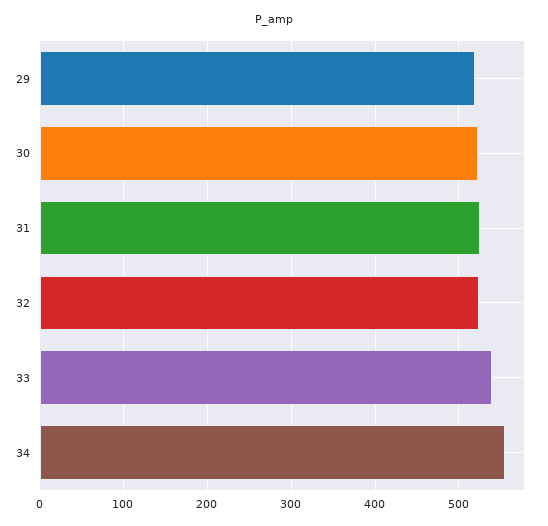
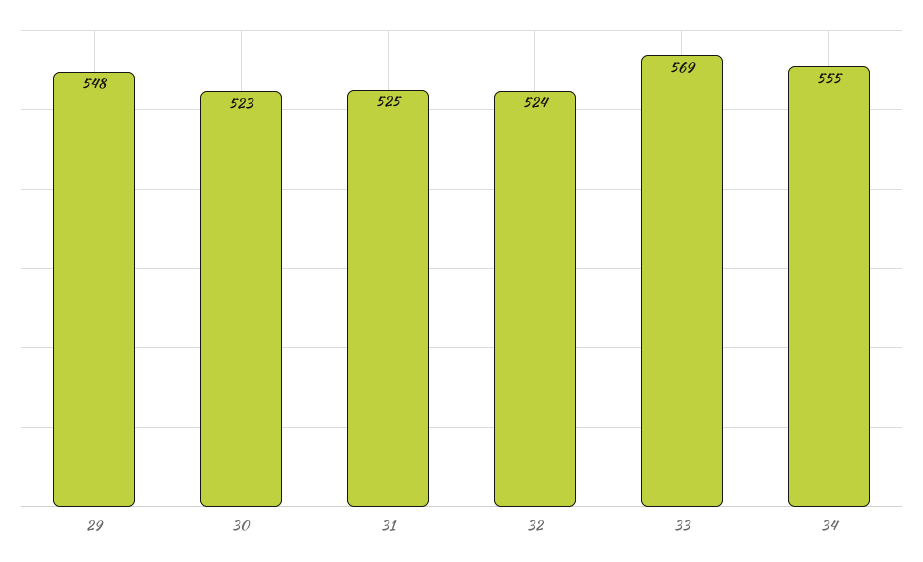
  {
-   "29": 520,
+   "29": 548,
    "30": 523,
    "31": 525,
    "32": 524,
-   "33": 540,
+   "33": 569,
    "34": 555
  }

